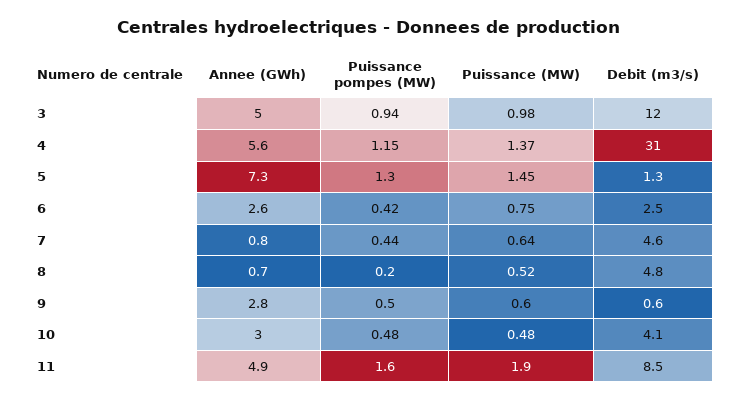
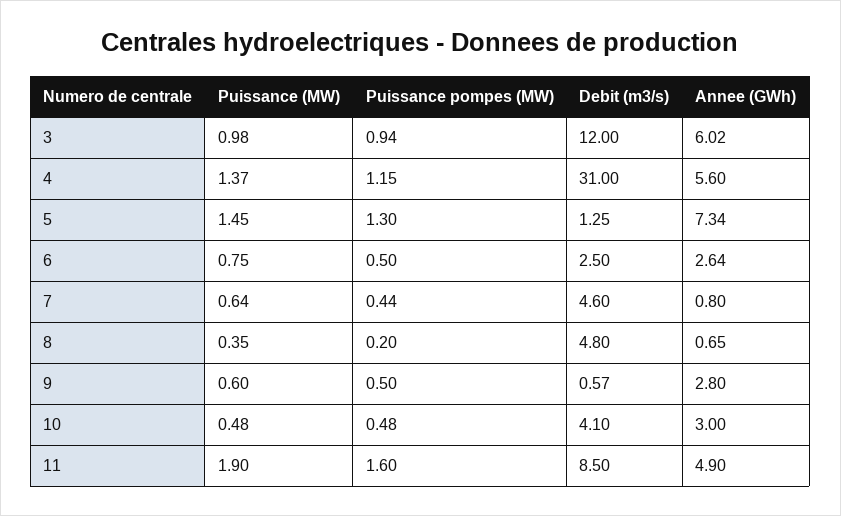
  {
    "Annee (GWh)": {
-     "3": 5,
+     "3": 6.02,
      "4": 5.6,
      "5": 7.34,
      "6": 2.64,
      "7": 0.8,
      "8": 0.65,
      "9": 2.8,
      "10": 3,
      "11": 4.9
    },
    "Puissance pompes (MW)": {
      "3": 0.94,
      "4": 1.15,
      "5": 1.3,
-     "6": 0.42,
+     "6": 0.5,
      "7": 0.44,
      "8": 0.2,
      "9": 0.5,
      "10": 0.48,
      "11": 1.6
    },
    "Puissance (MW)": {
      "3": 0.98,
      "4": 1.37,
      "5": 1.45,
      "6": 0.75,
      "7": 0.64,
-     "8": 0.52,
+     "8": 0.35,
      "9": 0.6,
      "10": 0.48,
      "11": 1.9
    },
    "Debit (m3/s)": {
      "3": 12,
      "4": 31,
      "5": 1.25,
      "6": 2.5,
      "7": 4.6,
      "8": 4.8,
      "9": 0.57,
      "10": 4.1,
      "11": 8.5
    }
  }

